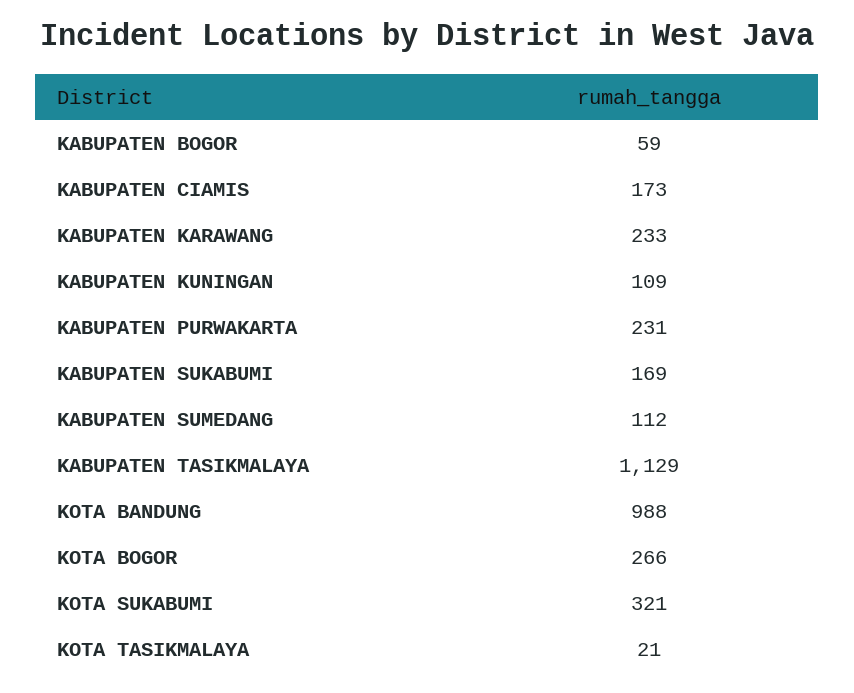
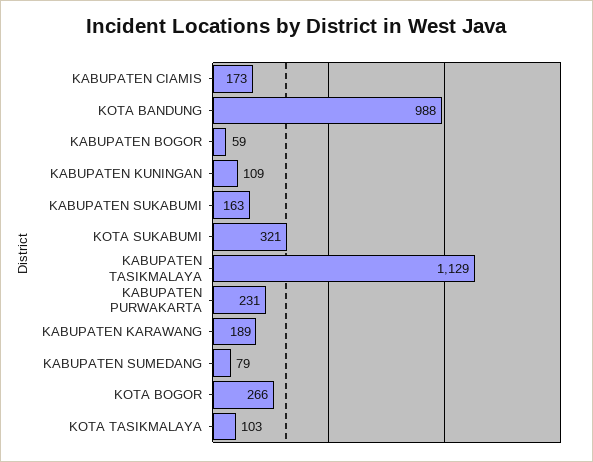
  {
    "KABUPATEN BOGOR": 59,
    "KABUPATEN CIAMIS": 173,
-   "KABUPATEN KARAWANG": 233,
+   "KABUPATEN KARAWANG": 189,
    "KABUPATEN KUNINGAN": 109,
    "KABUPATEN PURWAKARTA": 231,
-   "KABUPATEN SUKABUMI": 169,
+   "KABUPATEN SUKABUMI": 163,
-   "KABUPATEN SUMEDANG": 112,
+   "KABUPATEN SUMEDANG": 79,
    "KABUPATEN TASIKMALAYA": 1129,
    "KOTA BANDUNG": 988,
    "KOTA BOGOR": 266,
    "KOTA SUKABUMI": 321,
-   "KOTA TASIKMALAYA": 21
+   "KOTA TASIKMALAYA": 103
  }

